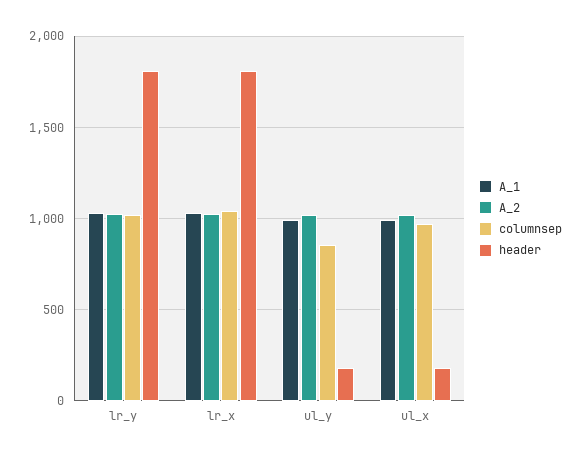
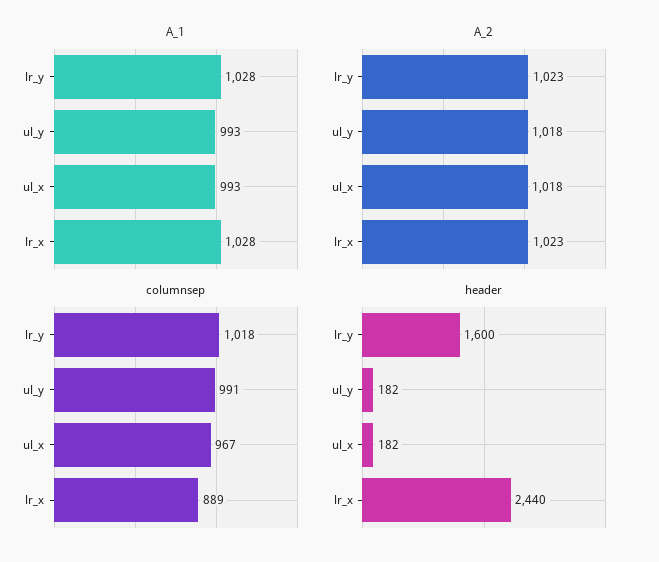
  {
    "A_1": {
      "lr_y": 1028,
      "lr_x": 1028,
      "ul_y": 993,
      "ul_x": 993
    },
    "A_2": {
      "lr_y": 1023,
      "lr_x": 1023,
      "ul_y": 1018,
      "ul_x": 1018
    },
    "columnsep": {
      "lr_y": 1018,
-     "lr_x": 1050,
+     "lr_x": 889,
-     "ul_y": 850,
+     "ul_y": 991,
      "ul_x": 967
    },
    "header": {
-     "lr_y": 1800,
+     "lr_y": 1600,
-     "lr_x": 1800,
+     "lr_x": 2440,
      "ul_y": 182,
      "ul_x": 182
    }
  }

